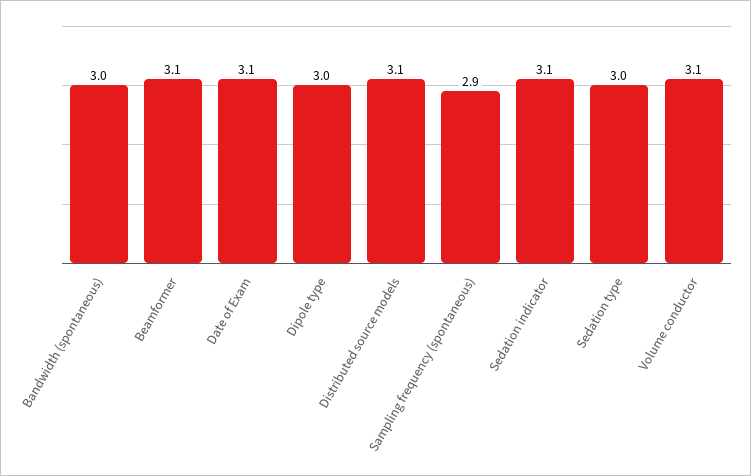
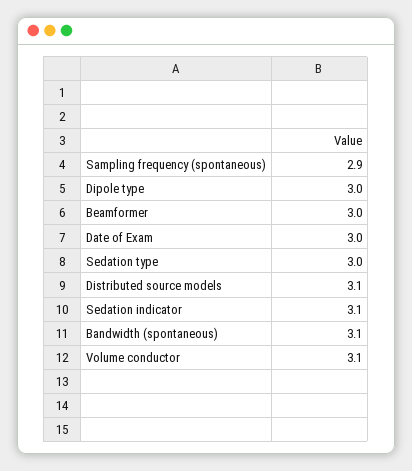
  {
-   "Bandwidth (spontaneous)": 3,
+   "Bandwidth (spontaneous)": 3.1,
-   "Beamformer": 3.1,
+   "Beamformer": 3,
-   "Date of Exam": 3.1,
+   "Date of Exam": 3,
    "Dipole type": 3,
    "Distributed source models": 3.1,
    "Sampling frequency (spontaneous)": 2.9,
    "Sedation indicator": 3.1,
    "Sedation type": 3,
    "Volume conductor": 3.1
  }

